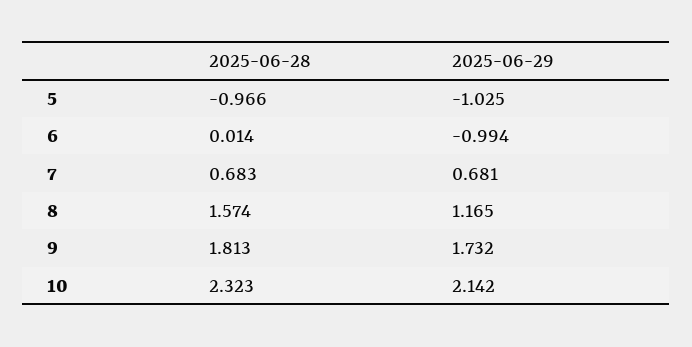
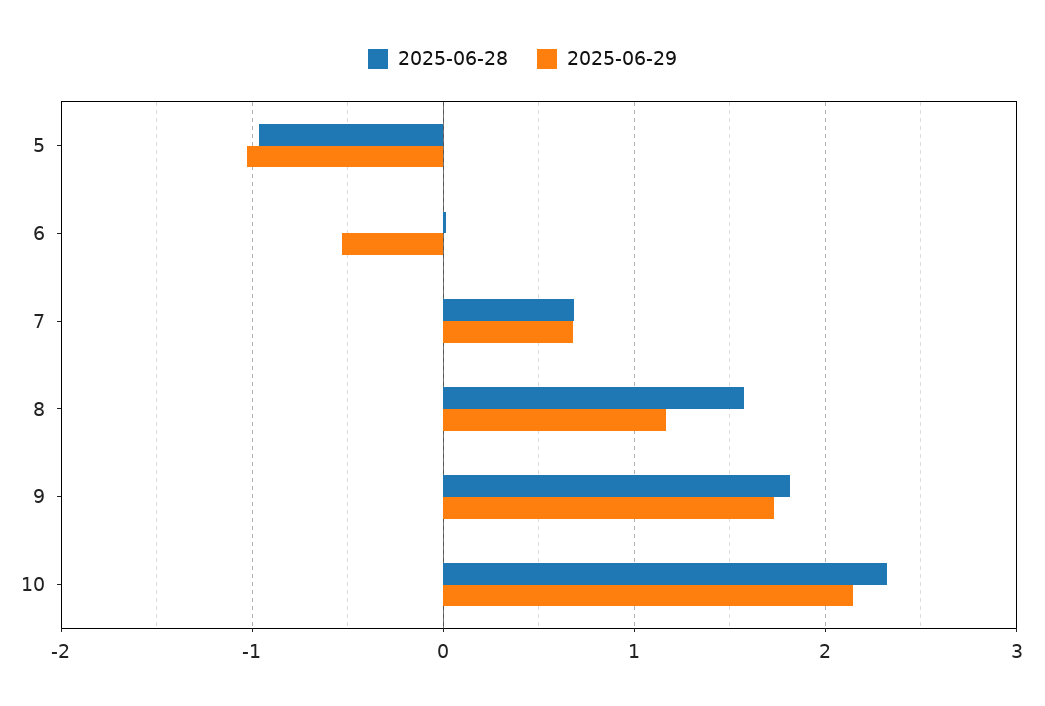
  {
    "2025-06-28": {
      "5": -0.966,
      "6": 0.014,
      "7": 0.683,
      "8": 1.574,
      "9": 1.813,
      "10": 2.323
    },
    "2025-06-29": {
      "5": -1.025,
-     "6": -0.994,
+     "6": -0.5,
      "7": 0.681,
      "8": 1.165,
      "9": 1.732,
      "10": 2.142
    }
  }

